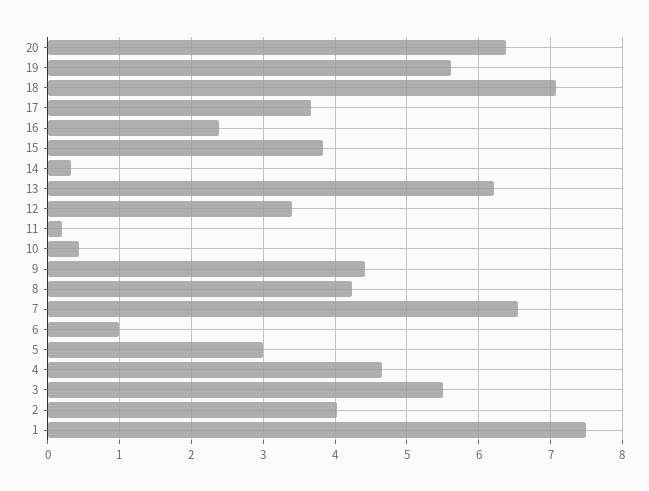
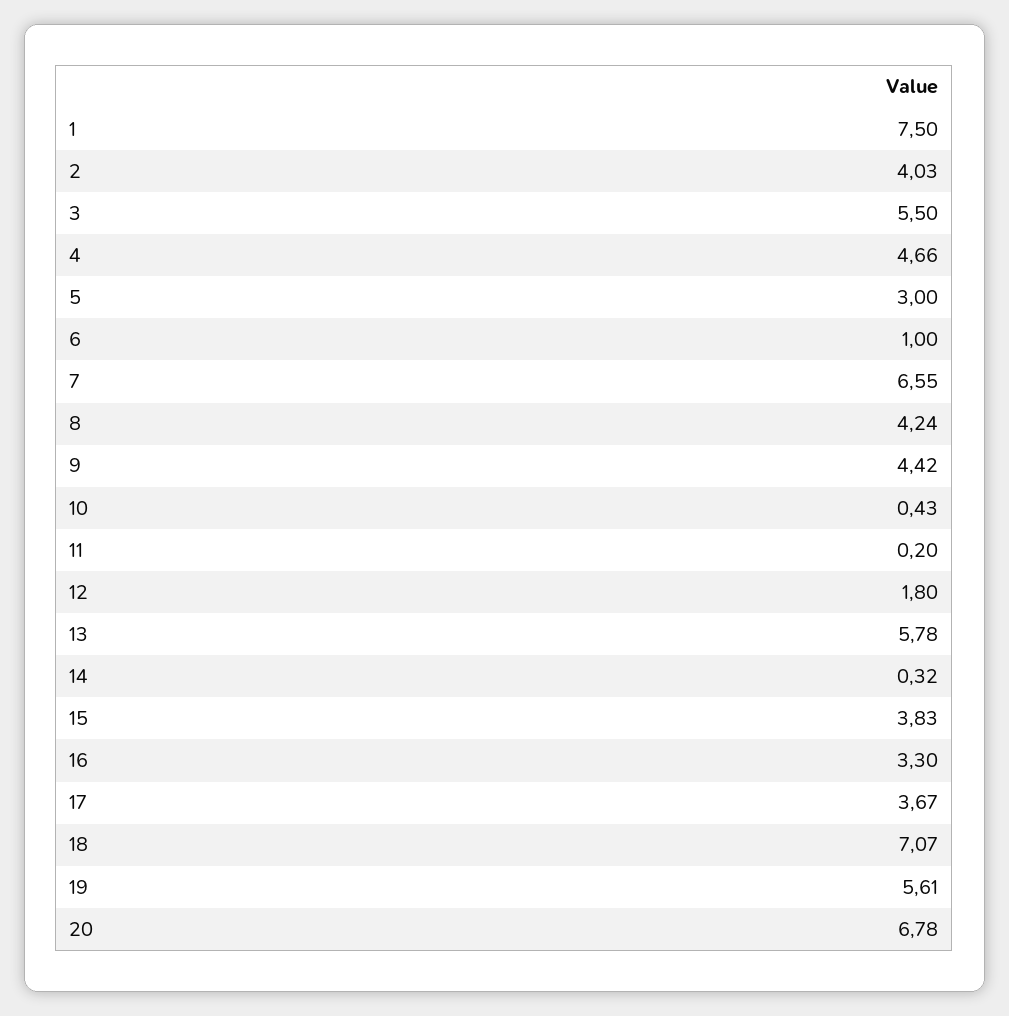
  {
-   "20": 6.4,
+   "20": 6.78,
    "19": 5.61,
    "18": 7.07,
    "17": 3.67,
-   "16": 2.4,
+   "16": 3.3,
    "15": 3.83,
    "14": 0.32,
-   "13": 6.2,
+   "13": 5.78,
-   "12": 3.4,
+   "12": 1.8,
    "11": 0.2,
    "10": 0.43,
    "9": 4.42,
    "8": 4.24,
    "7": 6.55,
    "6": 1,
    "5": 3,
    "4": 4.66,
    "3": 5.5,
    "2": 4.03,
    "1": 7.5
  }

